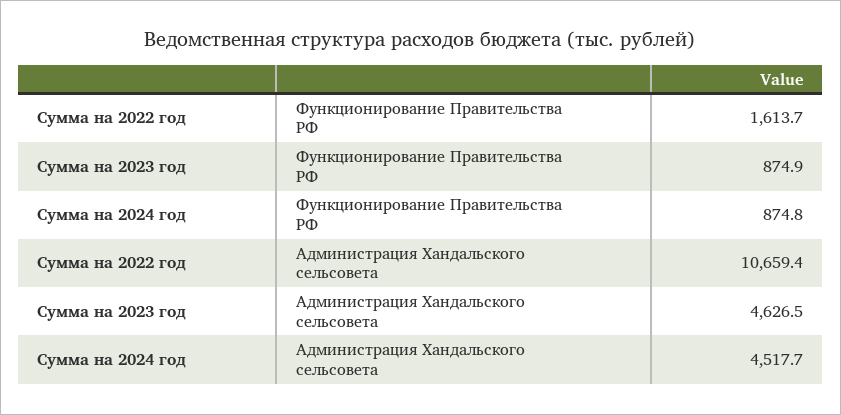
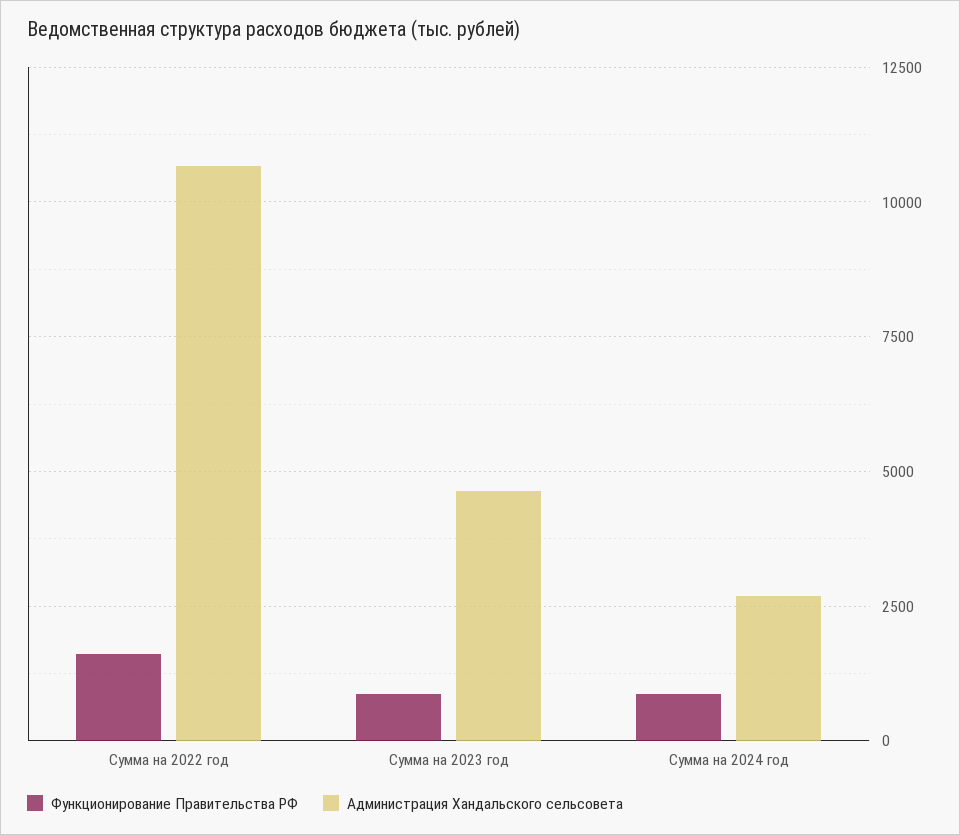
  {
    "Функционирование Правительства РФ": {
      "Сумма на 2022 год": 1613.7,
      "Сумма на 2023 год": 874.9,
      "Сумма на 2024 год": 874.8
    },
    "Администрация Хандальского сельсовета": {
      "Сумма на 2022 год": 10659.4,
      "Сумма на 2023 год": 4626.5,
-     "Сумма на 2024 год": 4517.7
+     "Сумма на 2024 год": 2750
    }
  }

